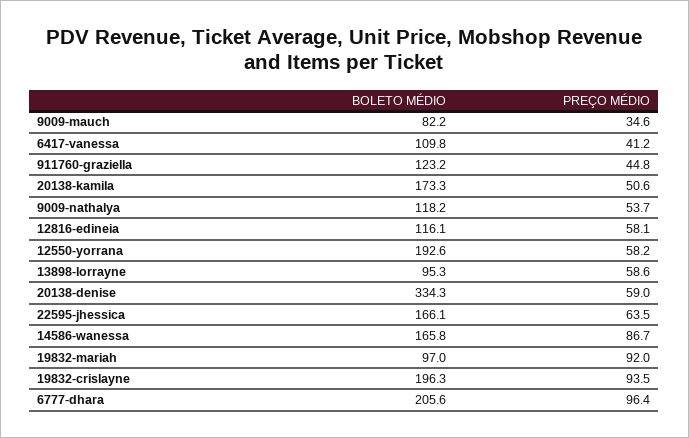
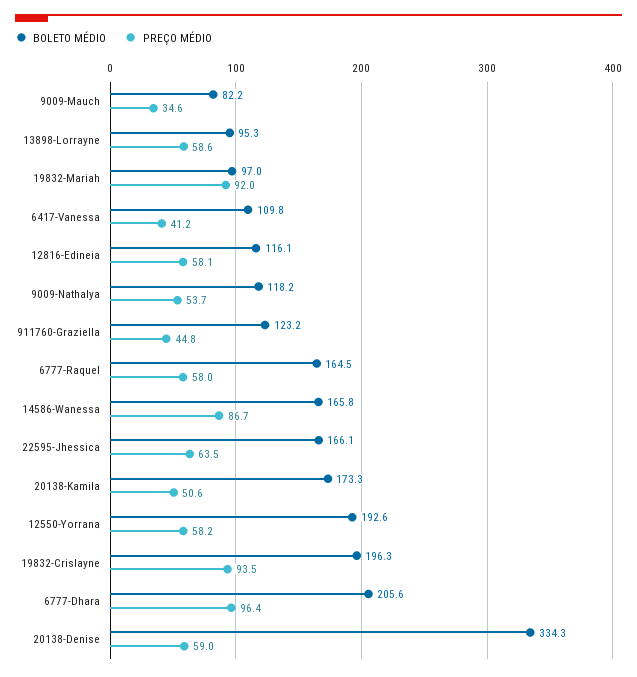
  {
    "BOLETO MÉDIO": {
      "9009-mauch": 82.2,
      "6417-vanessa": 109.8,
      "911760-graziella": 123.2,
      "20138-kamila": 173.3,
      "9009-nathalya": 118.2,
      "12816-edineia": 116.1,
      "12550-yorrana": 192.6,
      "13898-lorrayne": 95.3,
      "20138-denise": 334.3,
      "22595-jhessica": 166.1,
      "14586-wanessa": 165.8,
      "19832-mariah": 97,
      "19832-crislayne": 196.3,
-     "6777-dhara": 205.6
+     "6777-dhara": 205.6,
+     "6777-Raquel": 164.5
    },
    "PREÇO MÉDIO": {
      "9009-mauch": 34.6,
      "6417-vanessa": 41.2,
      "911760-graziella": 44.8,
      "20138-kamila": 50.6,
      "9009-nathalya": 53.7,
      "12816-edineia": 58.1,
      "12550-yorrana": 58.2,
      "13898-lorrayne": 58.6,
      "20138-denise": 59,
      "22595-jhessica": 63.5,
      "14586-wanessa": 86.7,
      "19832-mariah": 92,
      "19832-crislayne": 93.5,
-     "6777-dhara": 96.4
+     "6777-dhara": 96.4,
+     "6777-Raquel": 58
    }
  }

